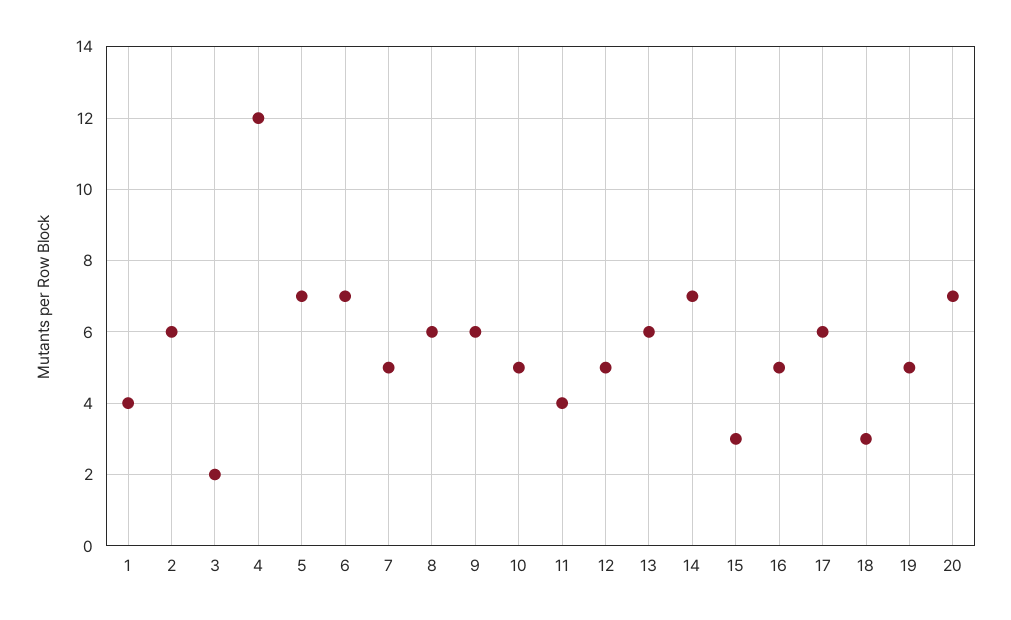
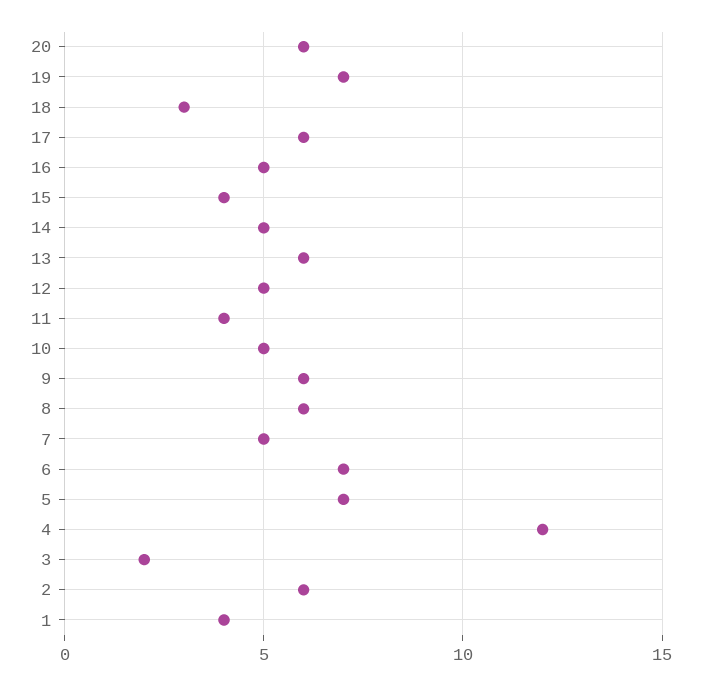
  {
    "1": 4,
    "2": 6,
    "3": 2,
    "4": 12,
    "5": 7,
    "6": 7,
    "7": 5,
    "8": 6,
    "9": 6,
    "10": 5,
    "11": 4,
    "12": 5,
    "13": 6,
-   "14": 7,
+   "14": 5,
-   "15": 3,
+   "15": 4,
    "16": 5,
    "17": 6,
    "18": 3,
-   "19": 5,
+   "19": 7,
-   "20": 7
+   "20": 6
  }

